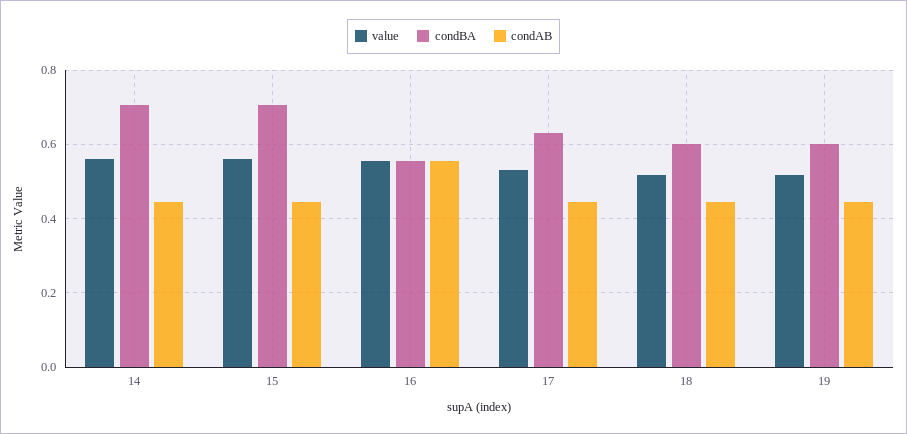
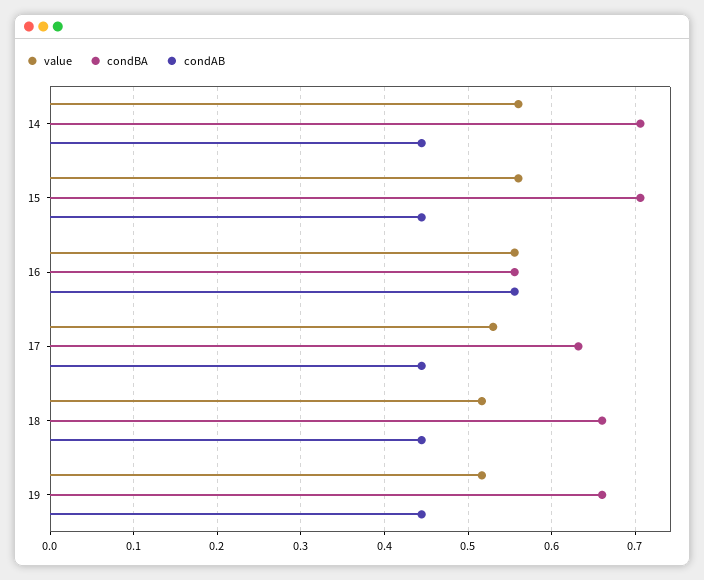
  {
    "value": {
      "14": 0.56,
      "15": 0.56,
      "16": 0.56,
      "17": 0.53,
      "18": 0.52,
      "19": 0.52
    },
    "condBA": {
      "14": 0.71,
      "15": 0.71,
      "16": 0.56,
      "17": 0.63,
-     "18": 0.6,
+     "18": 0.66,
-     "19": 0.6
+     "19": 0.66
    },
    "condAB": {
      "14": 0.44,
      "15": 0.44,
      "16": 0.56,
      "17": 0.44,
      "18": 0.44,
      "19": 0.44
    }
  }

